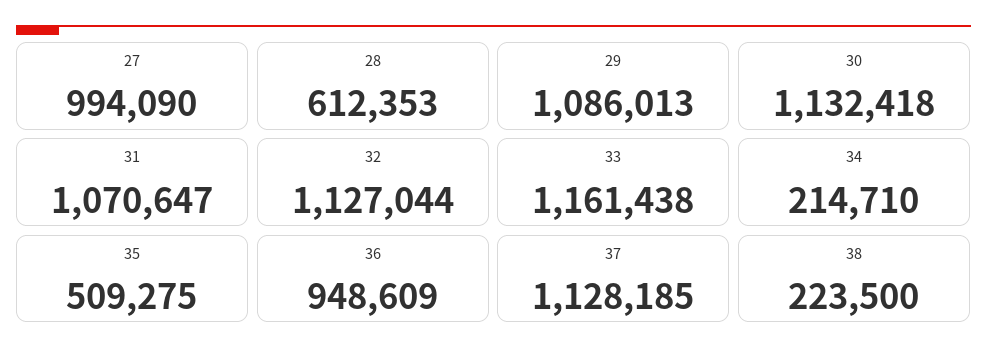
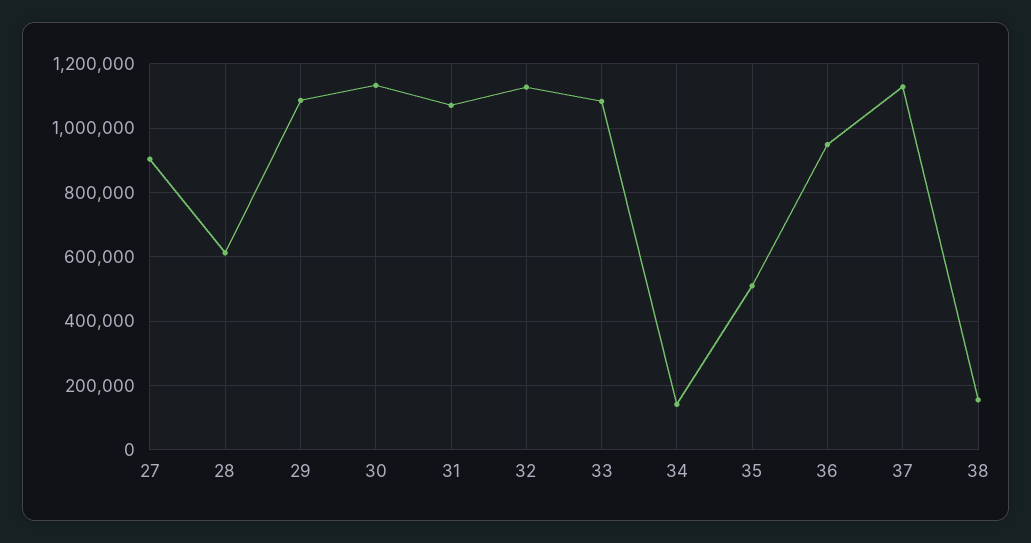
  {
-   "27": 994090,
+   "27": 900000,
    "28": 612353,
    "29": 1086013,
    "30": 1132418,
    "31": 1070647,
    "32": 1127044,
-   "33": 1161438,
+   "33": 1080000,
-   "34": 214710,
+   "34": 140000,
    "35": 509275,
    "36": 948609,
    "37": 1128185,
-   "38": 223500
+   "38": 160000
  }

